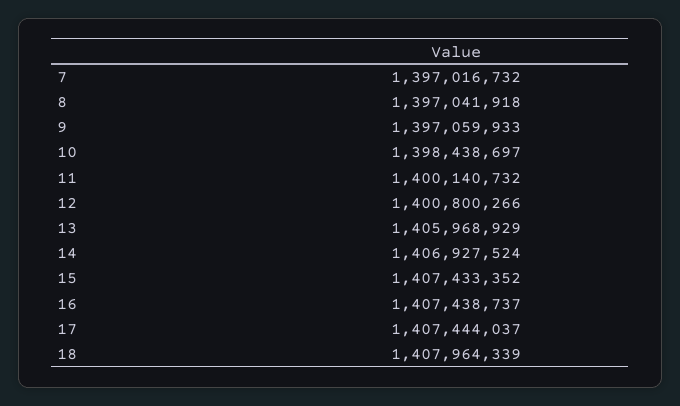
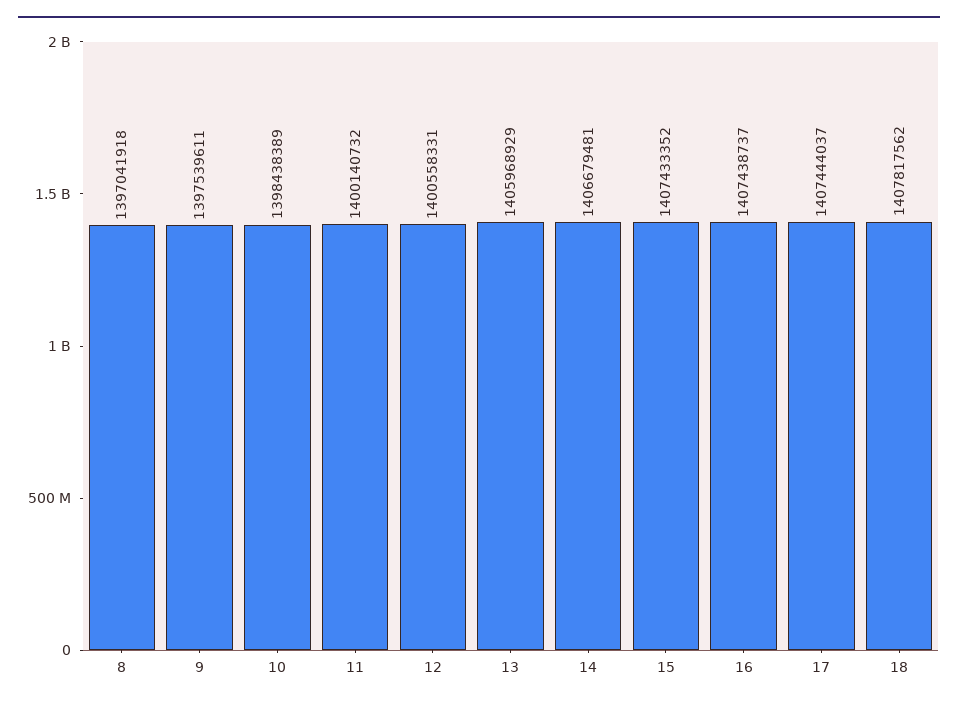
  {
-   "7": 1397016732,
    "8": 1397041918,
-   "9": 1397059933,
+   "9": 1397539611,
-   "10": 1398438697,
+   "10": 1398438389,
    "11": 1400140732,
-   "12": 1400800266,
+   "12": 1400558331,
    "13": 1405968929,
-   "14": 1406927524,
+   "14": 1406679481,
    "15": 1407433352,
    "16": 1407438737,
    "17": 1407444037,
-   "18": 1407964339
+   "18": 1407817562
  }

